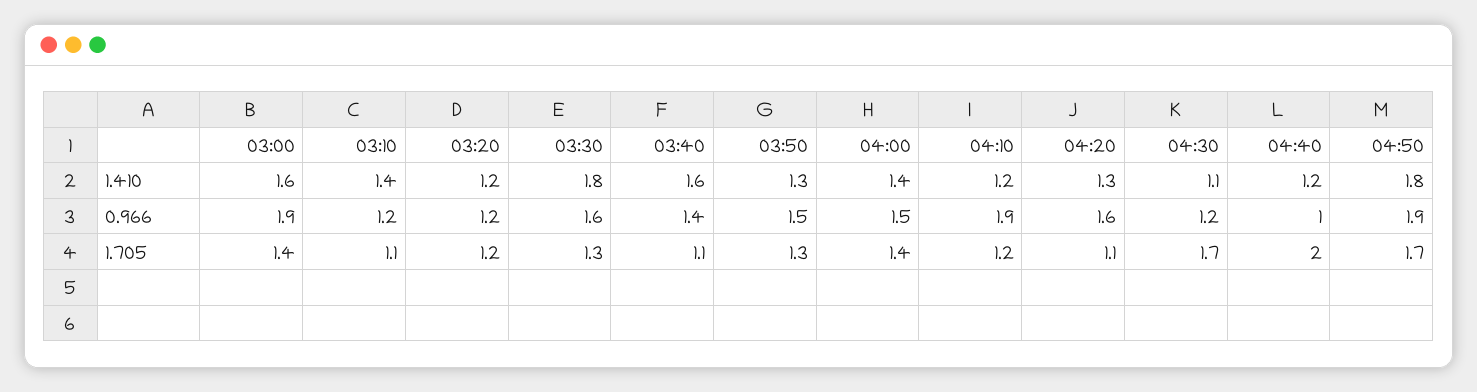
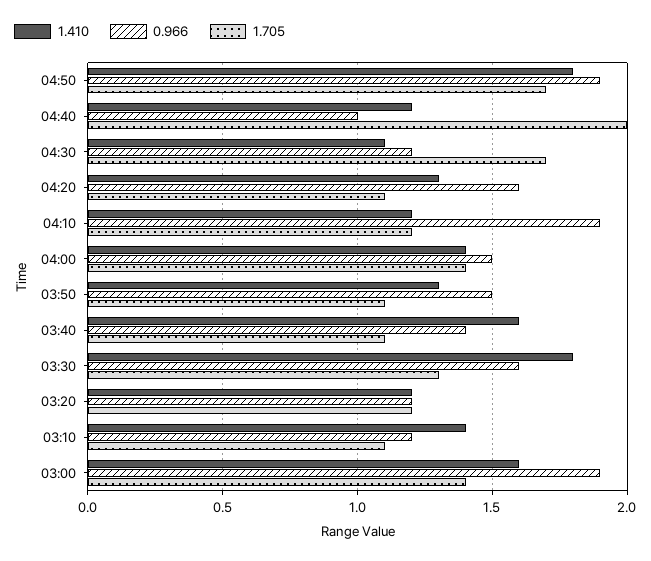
  {
    "1.410": {
      "03:00": 1.6,
      "03:10": 1.4,
      "03:20": 1.2,
      "03:30": 1.8,
      "03:40": 1.6,
      "03:50": 1.3,
      "04:00": 1.4,
      "04:10": 1.2,
      "04:20": 1.3,
      "04:30": 1.1,
      "04:40": 1.2,
      "04:50": 1.8
    },
    "0.966": {
      "03:00": 1.9,
      "03:10": 1.2,
      "03:20": 1.2,
      "03:30": 1.6,
      "03:40": 1.4,
      "03:50": 1.5,
      "04:00": 1.5,
      "04:10": 1.9,
      "04:20": 1.6,
      "04:30": 1.2,
      "04:40": 1,
      "04:50": 1.9
    },
    "1.705": {
      "03:00": 1.4,
      "03:10": 1.1,
      "03:20": 1.2,
      "03:30": 1.3,
      "03:40": 1.1,
-     "03:50": 1.3,
+     "03:50": 1.1,
      "04:00": 1.4,
      "04:10": 1.2,
      "04:20": 1.1,
      "04:30": 1.7,
      "04:40": 2,
      "04:50": 1.7
    }
  }

